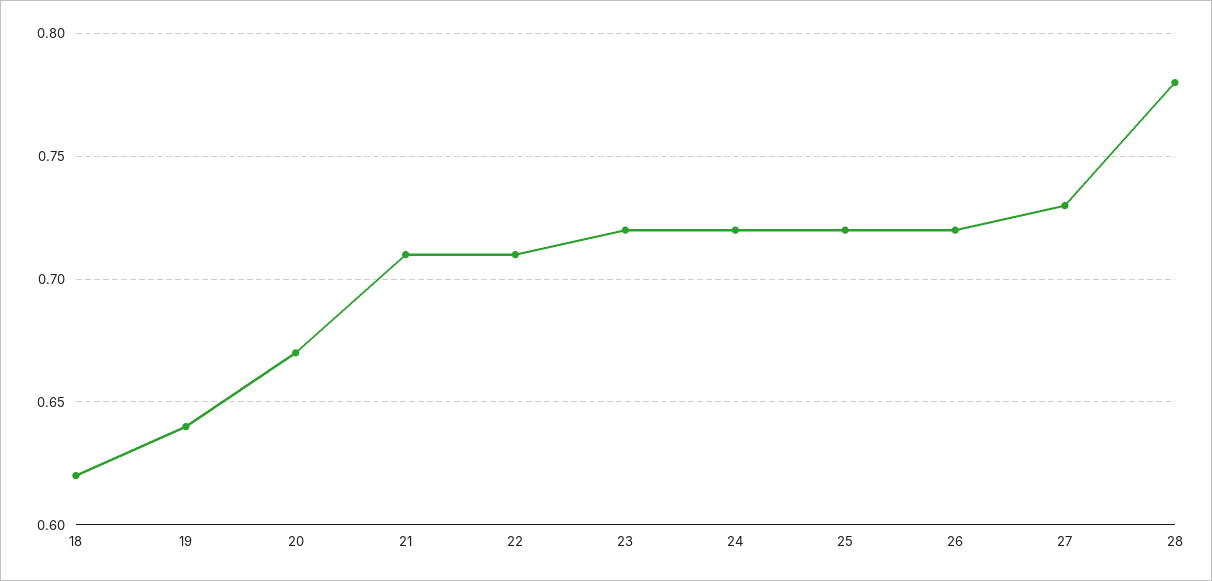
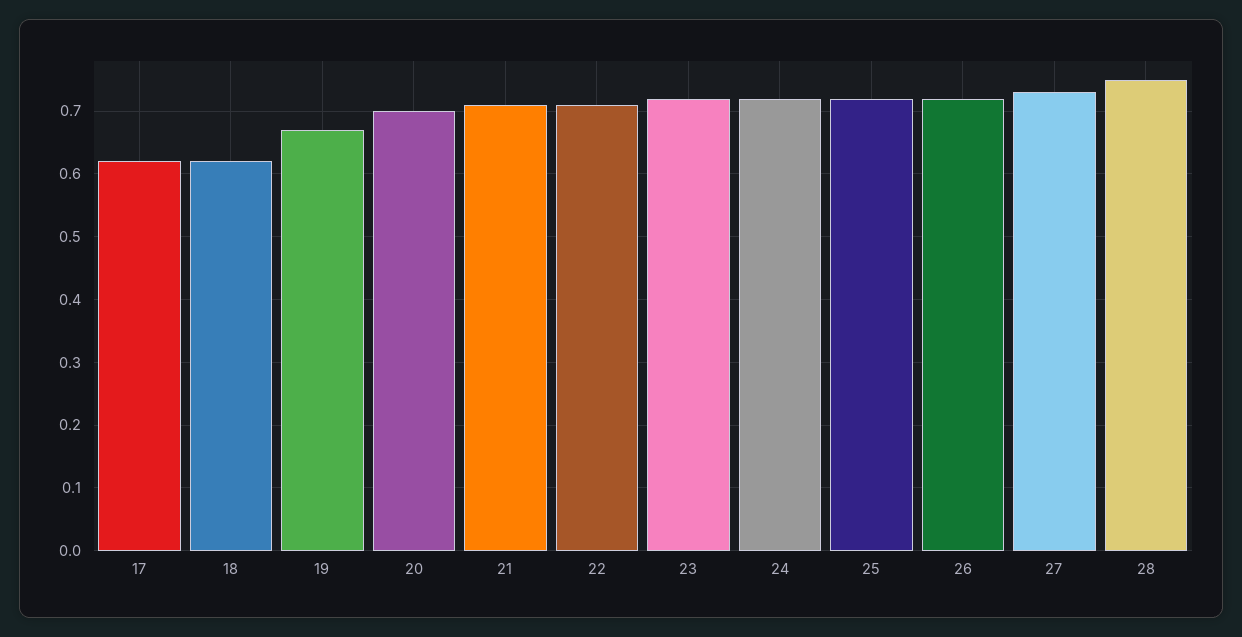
  {
    "18": 0.62,
-   "19": 0.64,
+   "19": 0.67,
-   "20": 0.67,
+   "20": 0.7,
    "21": 0.71,
    "22": 0.71,
    "23": 0.72,
    "24": 0.72,
    "25": 0.72,
    "26": 0.72,
    "27": 0.73,
-   "28": 0.78
+   "28": 0.75,
+   "17": 0.62
  }

